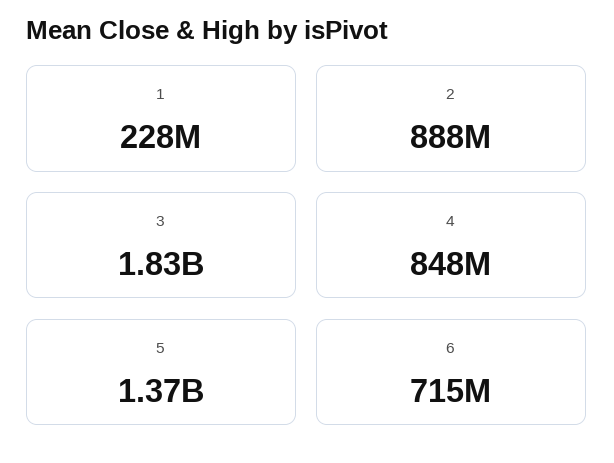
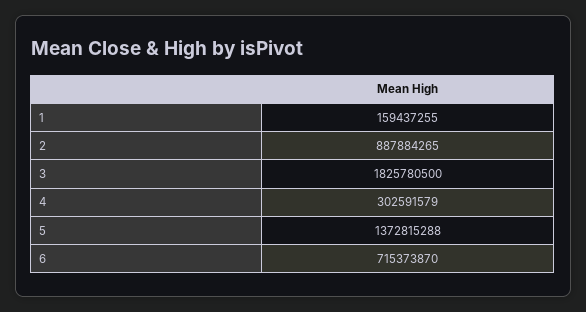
  {
-   "1": 228000000,
+   "1": 159437255,
    "2": 887884265,
    "3": 1825780500,
-   "4": 848000000,
+   "4": 302591579,
    "5": 1372815288,
    "6": 715373870
  }

